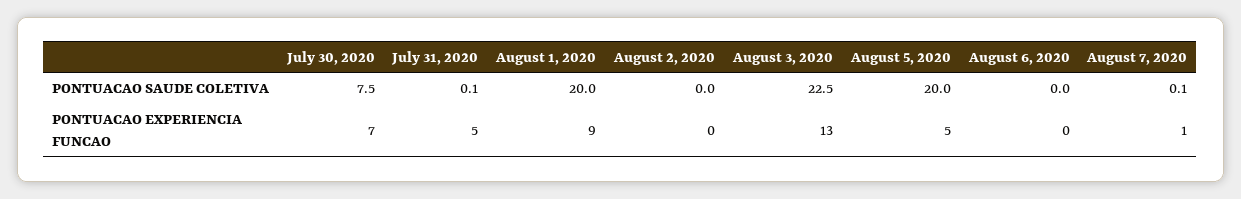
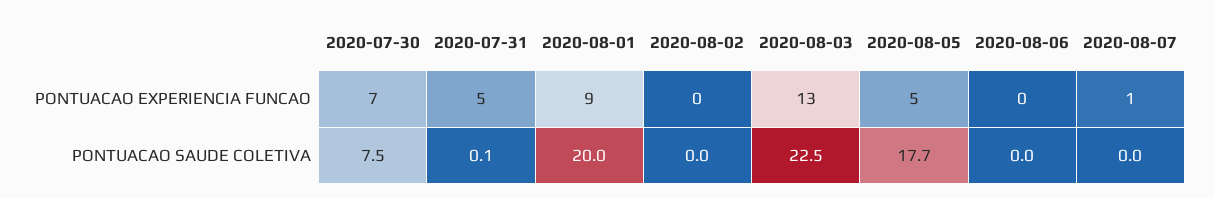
  {
    "July 30, 2020": {
      "PONTUACAO SAUDE COLETIVA": 7.5,
      "PONTUACAO EXPERIENCIA FUNCAO": 7
    },
    "July 31, 2020": {
      "PONTUACAO SAUDE COLETIVA": 0.1,
      "PONTUACAO EXPERIENCIA FUNCAO": 5
    },
    "August 1, 2020": {
      "PONTUACAO SAUDE COLETIVA": 20,
      "PONTUACAO EXPERIENCIA FUNCAO": 9
    },
    "August 2, 2020": {
      "PONTUACAO SAUDE COLETIVA": 0,
      "PONTUACAO EXPERIENCIA FUNCAO": 0
    },
    "August 3, 2020": {
      "PONTUACAO SAUDE COLETIVA": 22.5,
      "PONTUACAO EXPERIENCIA FUNCAO": 13
    },
    "August 5, 2020": {
-     "PONTUACAO SAUDE COLETIVA": 20,
+     "PONTUACAO SAUDE COLETIVA": 17.7,
      "PONTUACAO EXPERIENCIA FUNCAO": 5
    },
    "August 6, 2020": {
      "PONTUACAO SAUDE COLETIVA": 0,
      "PONTUACAO EXPERIENCIA FUNCAO": 0
    },
    "August 7, 2020": {
-     "PONTUACAO SAUDE COLETIVA": 0.1,
+     "PONTUACAO SAUDE COLETIVA": 0,
      "PONTUACAO EXPERIENCIA FUNCAO": 1
    }
  }

